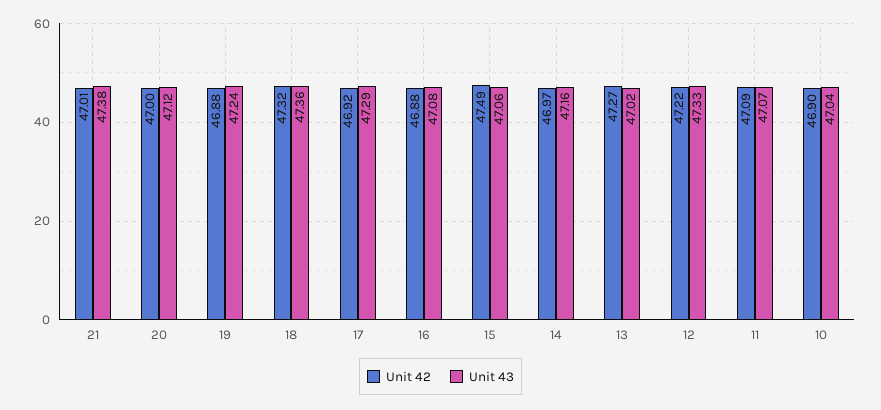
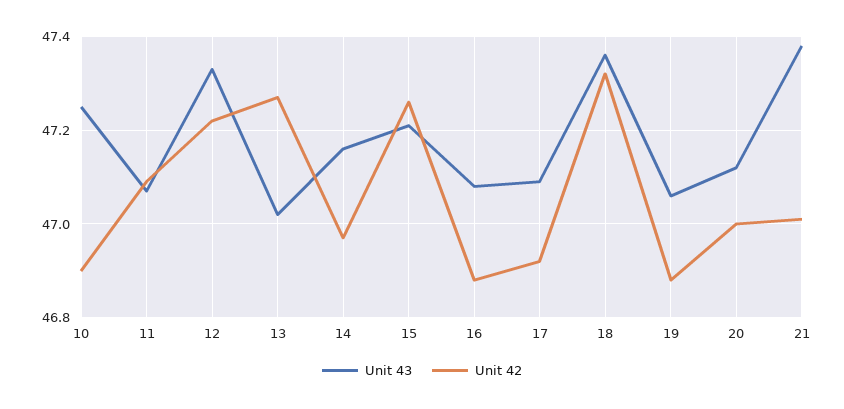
  {
    "Unit 42": {
      "21": 47.01,
      "20": 47,
      "19": 46.88,
      "18": 47.32,
      "17": 46.92,
      "16": 46.88,
-     "15": 47.49,
+     "15": 47.25,
      "14": 46.97,
      "13": 47.27,
      "12": 47.22,
      "11": 47.09,
      "10": 46.9
    },
    "Unit 43": {
      "21": 47.38,
      "20": 47.12,
-     "19": 47.24,
+     "19": 47.05,
      "18": 47.36,
-     "17": 47.29,
+     "17": 47.1,
      "16": 47.08,
-     "15": 47.06,
+     "15": 47.2,
      "14": 47.16,
      "13": 47.02,
      "12": 47.33,
      "11": 47.07,
-     "10": 47.04
+     "10": 47.25
    }
  }

